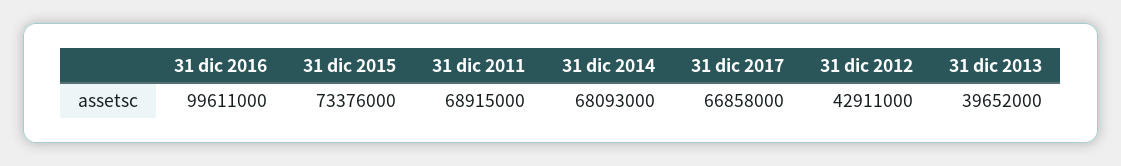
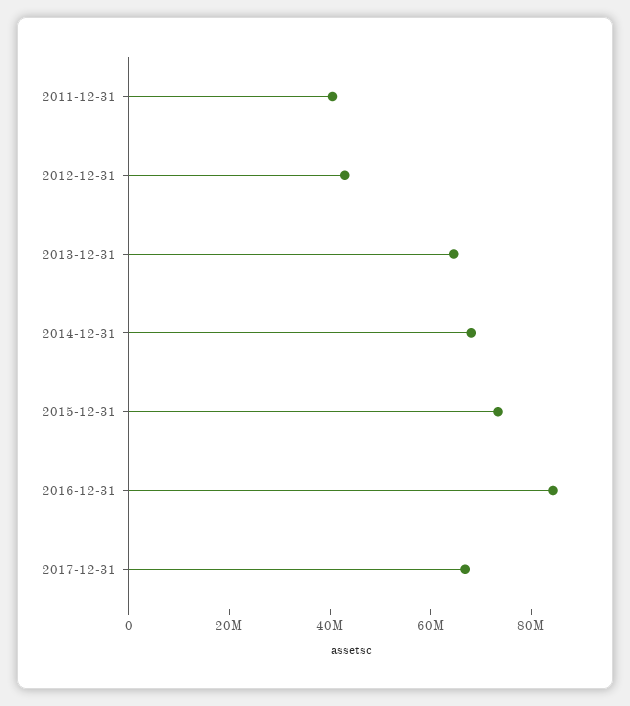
  {
-   "31 dic 2016": 99611000,
+   "31 dic 2016": 85000000,
    "31 dic 2015": 73376000,
-   "31 dic 2011": 68915000,
+   "31 dic 2011": 40000000,
    "31 dic 2014": 68093000,
    "31 dic 2017": 66858000,
    "31 dic 2012": 42911000,
-   "31 dic 2013": 39652000
+   "31 dic 2013": 65000000
  }

